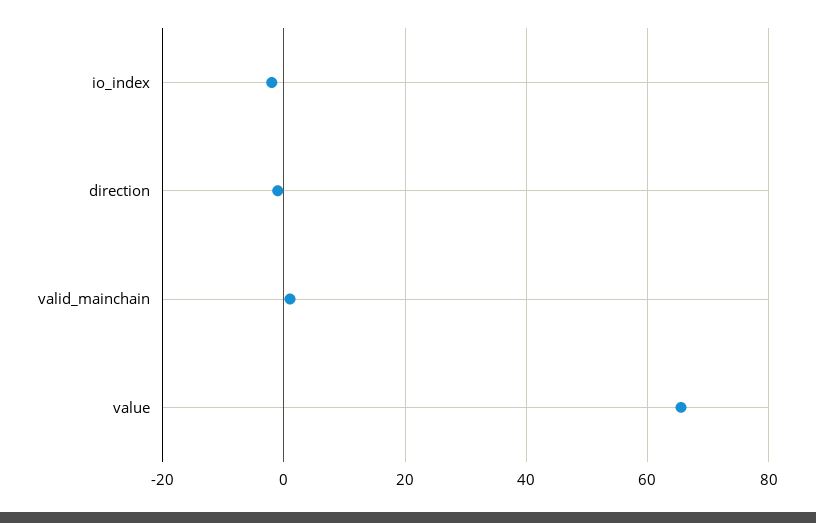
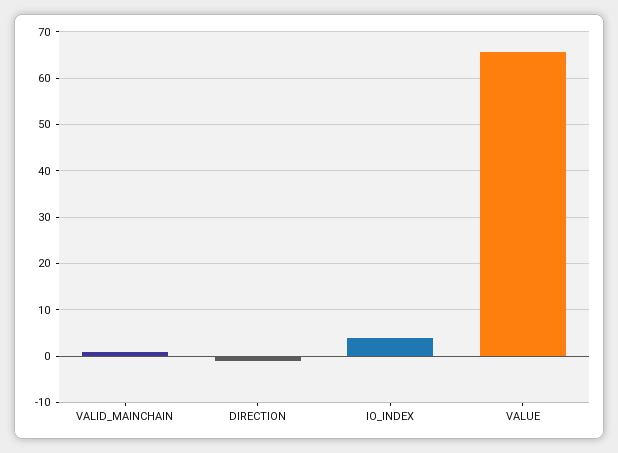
  {
-   "io_index": -2,
+   "io_index": 4,
    "direction": -2,
    "valid_mainchain": 2,
    "value": 66
  }

